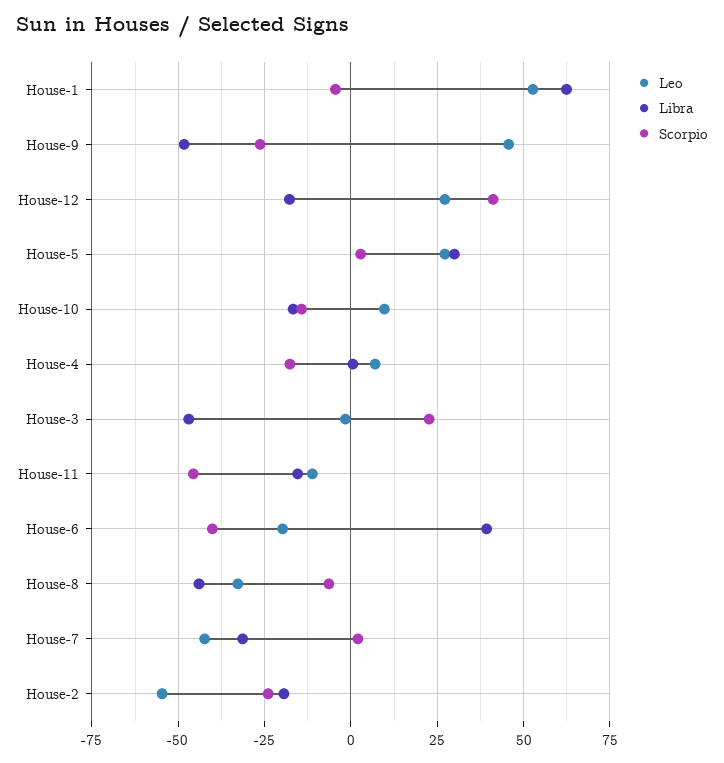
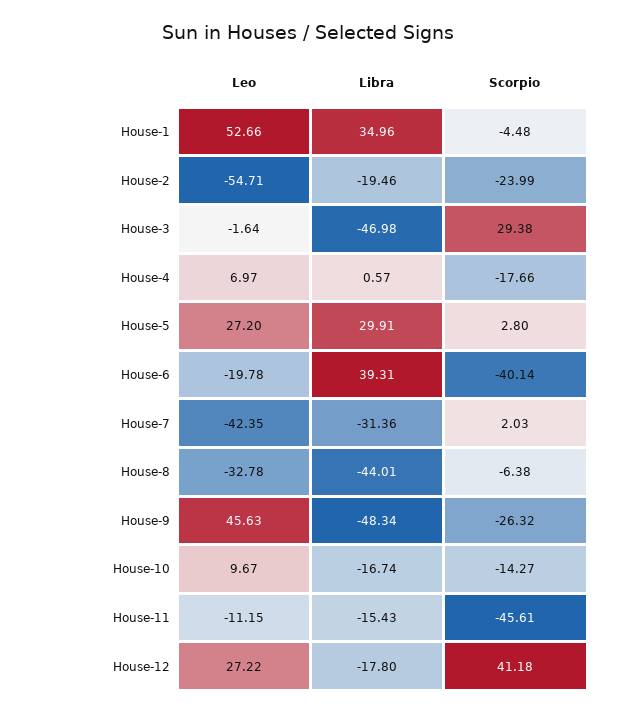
  {
    "Leo": {
      "House-1": 52.66,
      "House-9": 45.63,
      "House-12": 27.22,
      "House-5": 27.2,
      "House-10": 9.67,
      "House-4": 6.97,
      "House-3": -1.64,
      "House-11": -11.15,
      "House-6": -19.78,
      "House-8": -32.78,
      "House-7": -42.35,
      "House-2": -54.71
    },
    "Libra": {
-     "House-1": 62.5,
+     "House-1": 34.96,
      "House-9": -48.34,
      "House-12": -17.8,
      "House-5": 29.91,
      "House-10": -16.74,
      "House-4": 0.57,
      "House-3": -46.98,
      "House-11": -15.43,
      "House-6": 39.31,
      "House-8": -44.01,
      "House-7": -31.36,
      "House-2": -19.46
    },
    "Scorpio": {
      "House-1": -4.48,
      "House-9": -26.32,
      "House-12": 41.18,
      "House-5": 2.8,
      "House-10": -14.27,
      "House-4": -17.66,
-     "House-3": 22.5,
+     "House-3": 29.38,
      "House-11": -45.61,
      "House-6": -40.14,
      "House-8": -6.38,
      "House-7": 2.03,
      "House-2": -23.99
    }
  }

